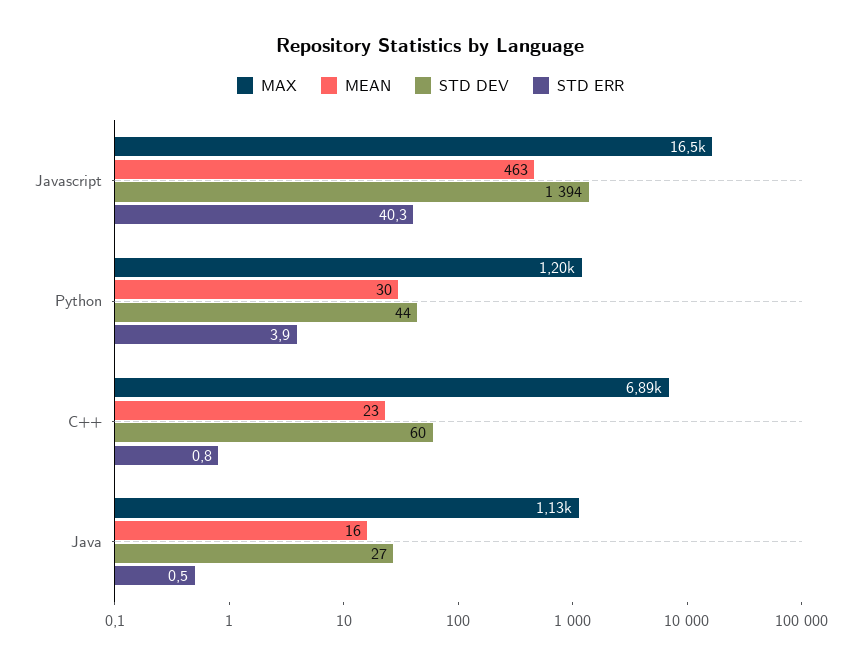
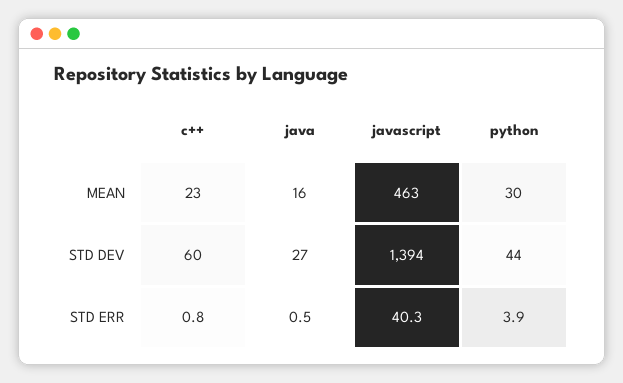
  {
-   "MAX": {
-     "Javascript": 16500,
-     "Python": 1200,
-     "C++": 6890,
-     "Java": 1130
-   },
    "MEAN": {
      "Javascript": 463,
      "Python": 30,
      "C++": 23,
      "Java": 16
    },
    "STD DEV": {
      "Javascript": 1394,
      "Python": 44,
      "C++": 60,
      "Java": 27
    },
    "STD ERR": {
      "Javascript": 40.3,
      "Python": 3.9,
      "C++": 0.8,
      "Java": 0.5
    }
  }

